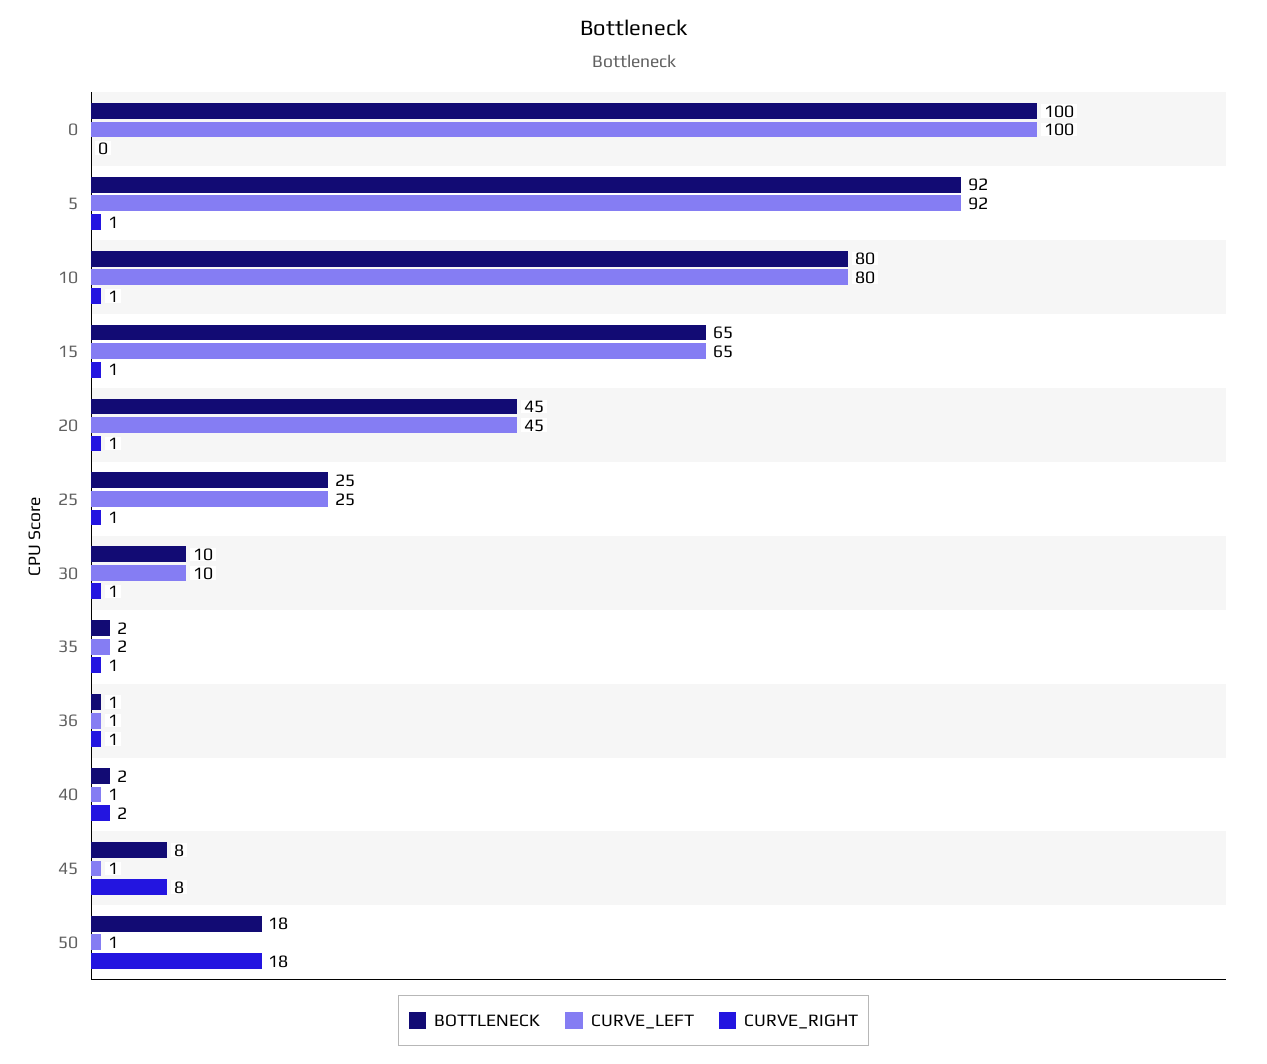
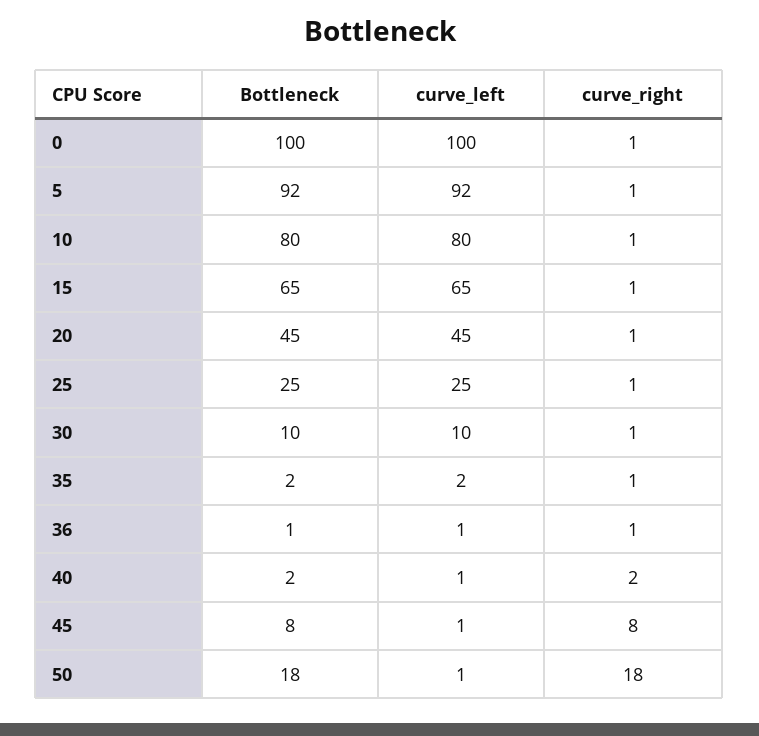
  {
    "BOTTLENECK": {
      "0": 100,
      "5": 92,
      "10": 80,
      "15": 65,
      "20": 45,
      "25": 25,
      "30": 10,
      "35": 2,
      "36": 1,
      "40": 2,
      "45": 8,
      "50": 18
    },
    "CURVE_LEFT": {
      "0": 100,
      "5": 92,
      "10": 80,
      "15": 65,
      "20": 45,
      "25": 25,
      "30": 10,
      "35": 2,
      "36": 1,
      "40": 1,
      "45": 1,
      "50": 1
    },
    "CURVE_RIGHT": {
-     "0": 0,
+     "0": 1,
      "5": 1,
      "10": 1,
      "15": 1,
      "20": 1,
      "25": 1,
      "30": 1,
      "35": 1,
      "36": 1,
      "40": 2,
      "45": 8,
      "50": 18
    }
  }

